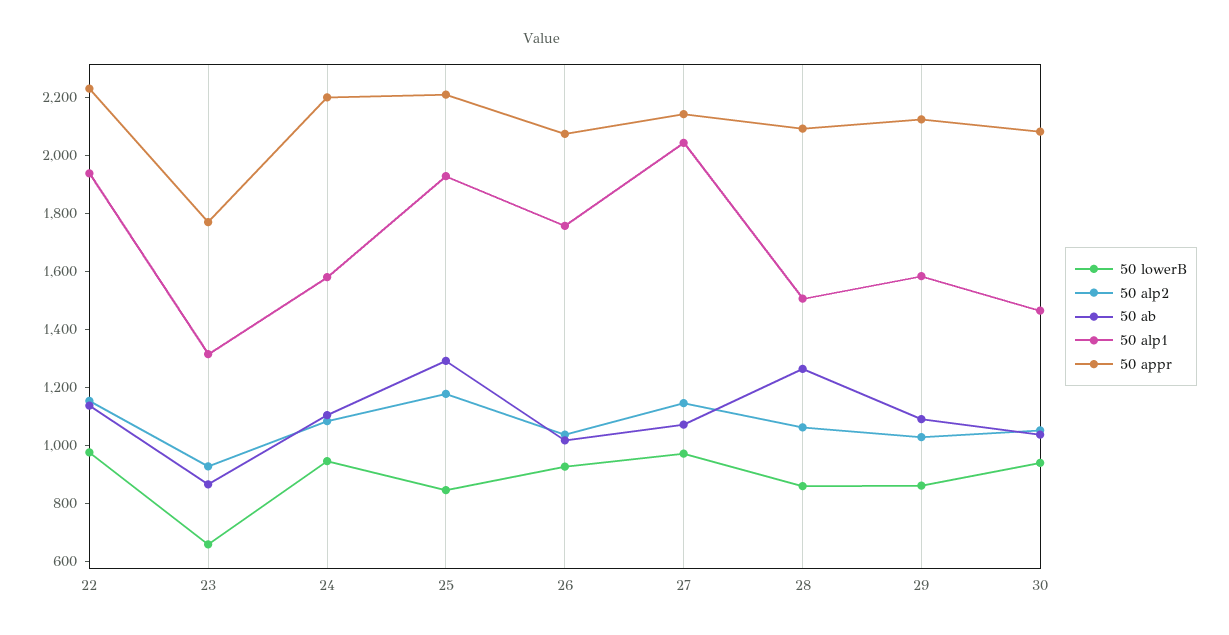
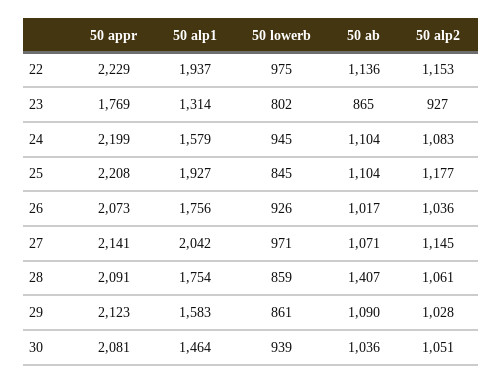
  {
    "50 lowerB": {
      "22": 975,
-     "23": 650,
+     "23": 802,
      "24": 945,
      "25": 845,
      "26": 926,
      "27": 971,
      "28": 859,
      "29": 861,
      "30": 939
    },
    "50 alp2": {
      "22": 1153,
      "23": 927,
      "24": 1083,
      "25": 1177,
      "26": 1036,
      "27": 1145,
      "28": 1061,
      "29": 1028,
      "30": 1051
    },
    "50 ab": {
      "22": 1136,
      "23": 865,
      "24": 1104,
-     "25": 1300,
+     "25": 1104,
      "26": 1017,
      "27": 1071,
-     "28": 1250,
+     "28": 1407,
      "29": 1090,
      "30": 1036
    },
    "50 alp1": {
      "22": 1937,
      "23": 1314,
      "24": 1579,
      "25": 1927,
      "26": 1756,
      "27": 2042,
-     "28": 1500,
+     "28": 1754,
      "29": 1583,
      "30": 1464
    },
    "50 appr": {
      "22": 2229,
      "23": 1769,
      "24": 2199,
      "25": 2208,
      "26": 2073,
      "27": 2141,
      "28": 2091,
      "29": 2123,
      "30": 2081
    }
  }

